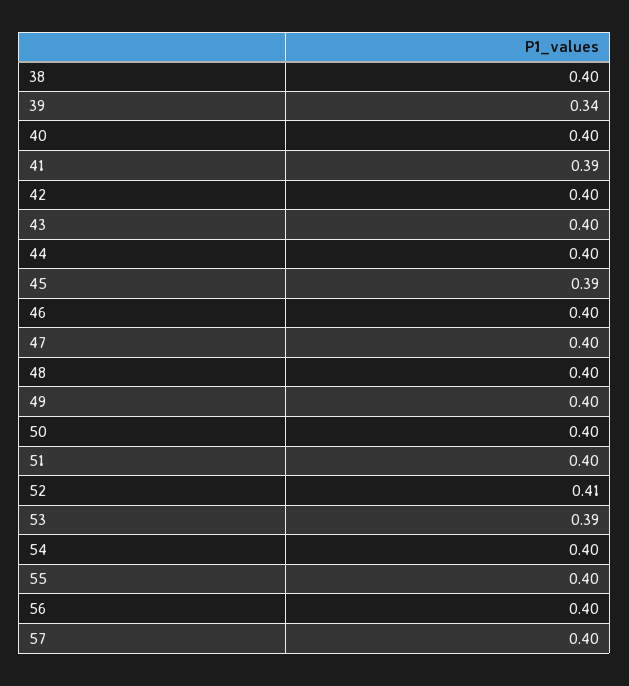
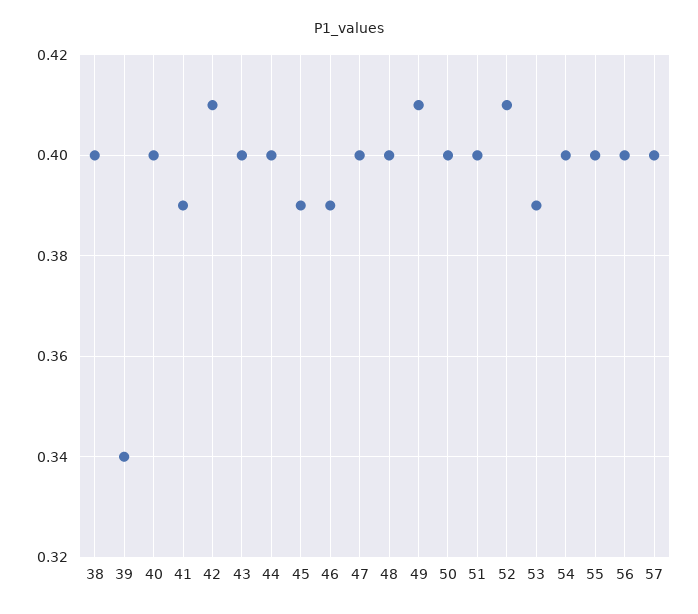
  {
    "38": 0.4,
    "39": 0.34,
    "40": 0.4,
    "41": 0.39,
-   "42": 0.4,
+   "42": 0.41,
    "43": 0.4,
    "44": 0.4,
    "45": 0.39,
-   "46": 0.4,
+   "46": 0.39,
    "47": 0.4,
    "48": 0.4,
-   "49": 0.4,
+   "49": 0.41,
    "50": 0.4,
    "51": 0.4,
    "52": 0.41,
    "53": 0.39,
    "54": 0.4,
    "55": 0.4,
    "56": 0.4,
    "57": 0.4
  }

